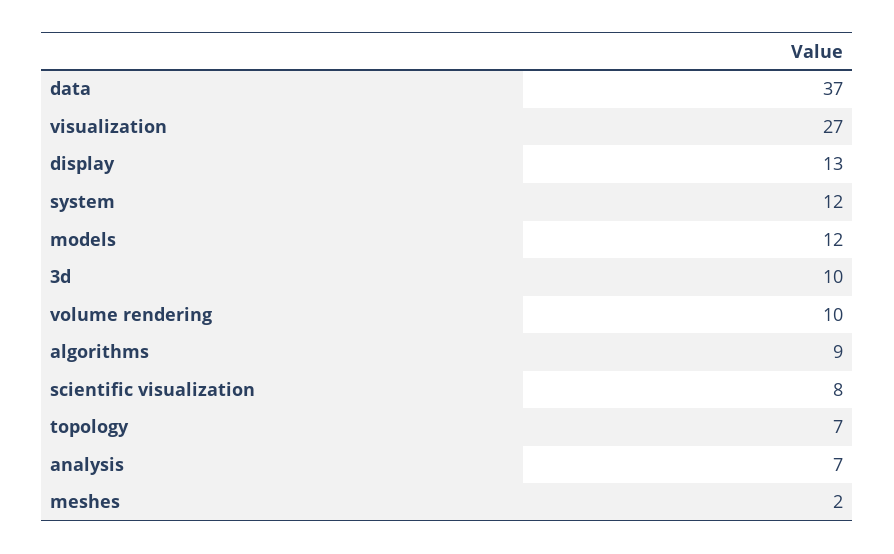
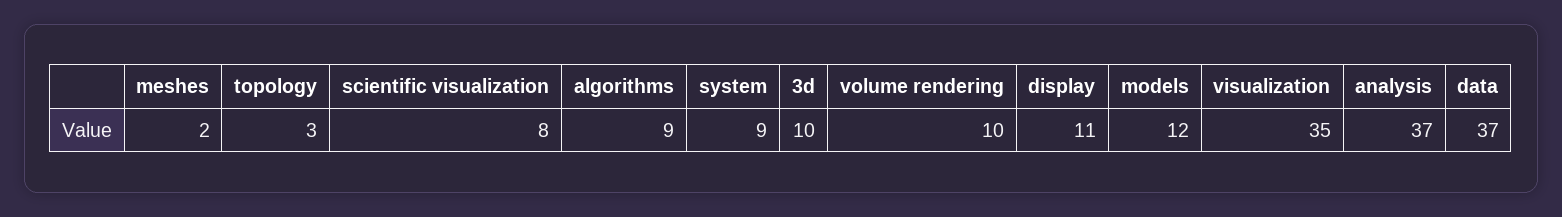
  {
    "data": 37,
-   "visualization": 27,
+   "visualization": 35,
-   "display": 13,
+   "display": 11,
-   "system": 12,
+   "system": 9,
    "models": 12,
    "3d": 10,
    "volume rendering": 10,
    "algorithms": 9,
    "scientific visualization": 8,
-   "topology": 7,
+   "topology": 3,
-   "analysis": 7,
+   "analysis": 37,
    "meshes": 2
  }

